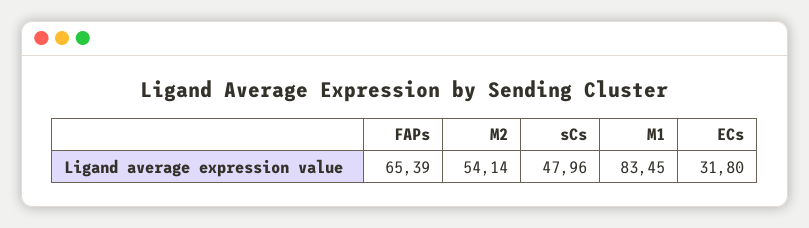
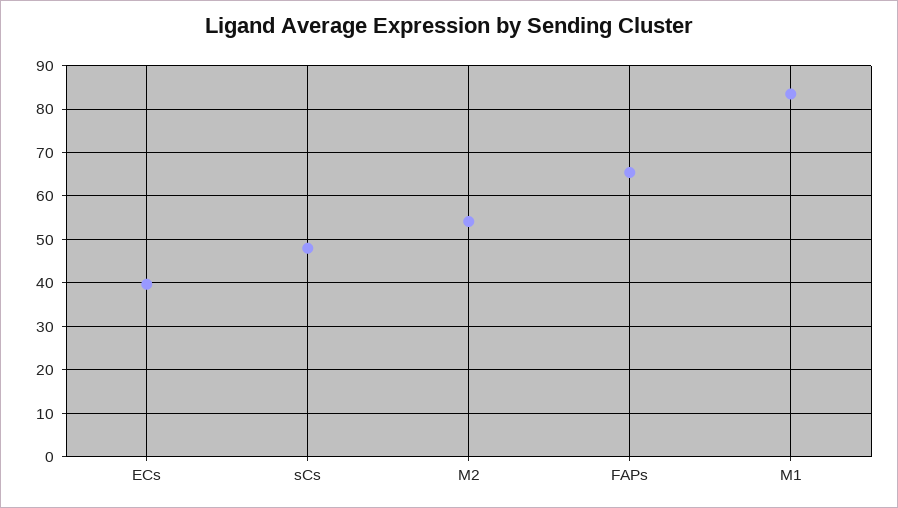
  {
    "FAPs": 65.39,
    "M2": 54.14,
    "sCs": 47.96,
    "M1": 83.45,
-   "ECs": 31.8
+   "ECs": 40
  }

